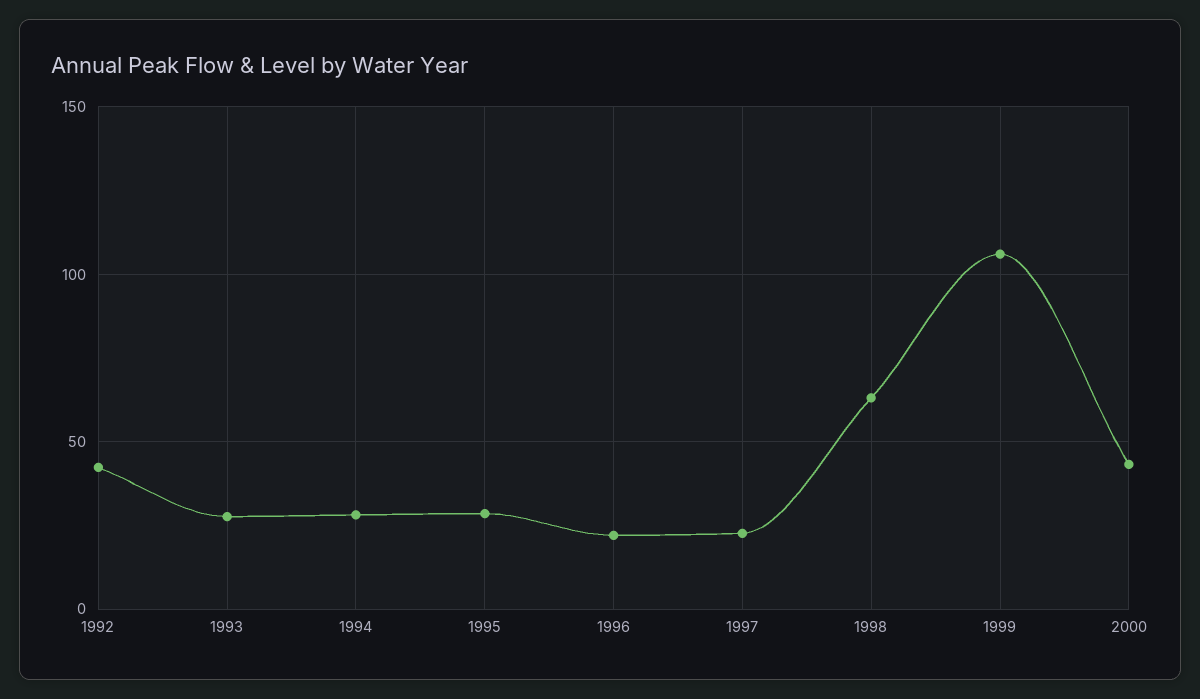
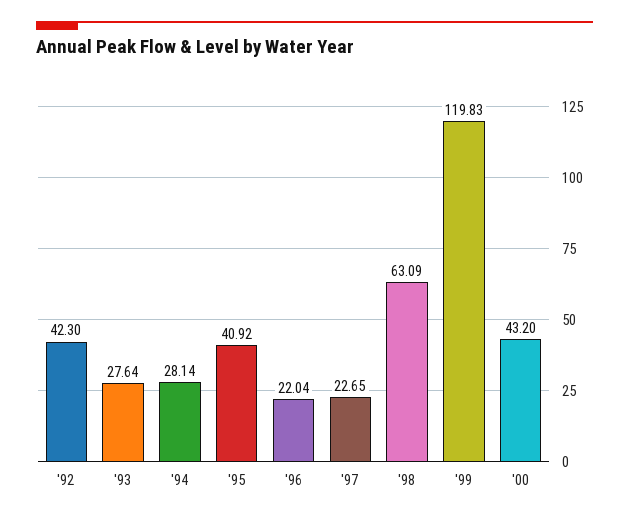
  {
    "1992": 42.3,
    "1993": 27.64,
    "1994": 28.14,
-   "1995": 30,
+   "1995": 40.92,
    "1996": 22.04,
    "1997": 22.65,
    "1998": 63.09,
-   "1999": 105,
+   "1999": 119.83,
    "2000": 43.2
  }

